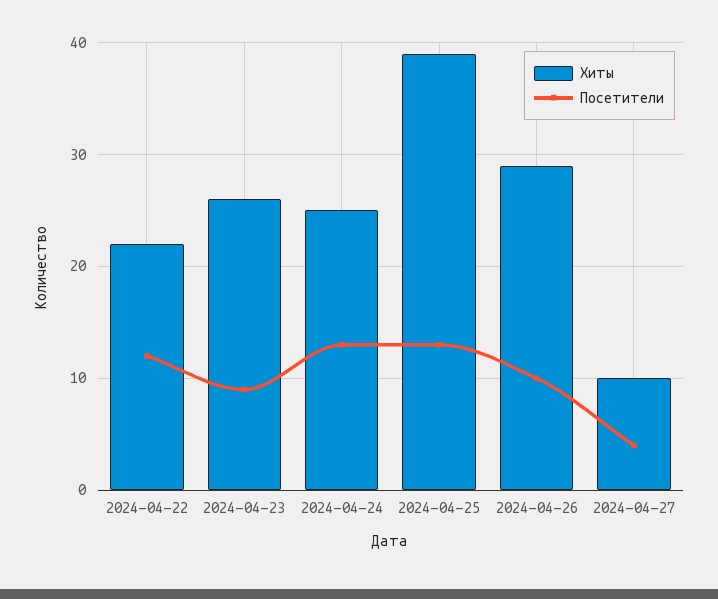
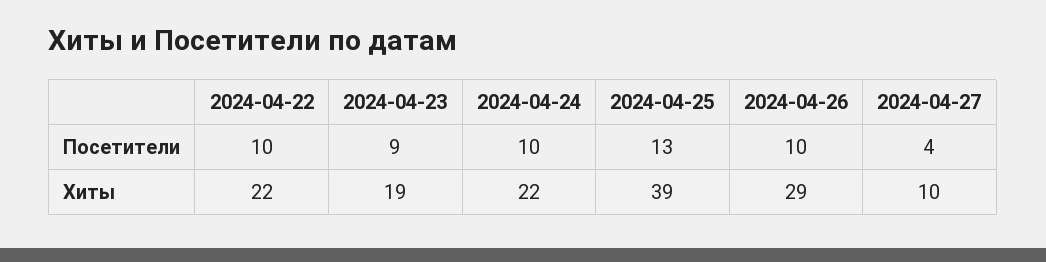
  {
    "Хиты": {
      "2024-04-22": 22,
-     "2024-04-23": 26,
+     "2024-04-23": 19,
-     "2024-04-24": 25,
+     "2024-04-24": 22,
      "2024-04-25": 39,
      "2024-04-26": 29,
      "2024-04-27": 10
    },
    "Посетители": {
-     "2024-04-22": 12,
+     "2024-04-22": 10,
      "2024-04-23": 9,
-     "2024-04-24": 13,
+     "2024-04-24": 10,
      "2024-04-25": 13,
      "2024-04-26": 10,
      "2024-04-27": 4
    }
  }

